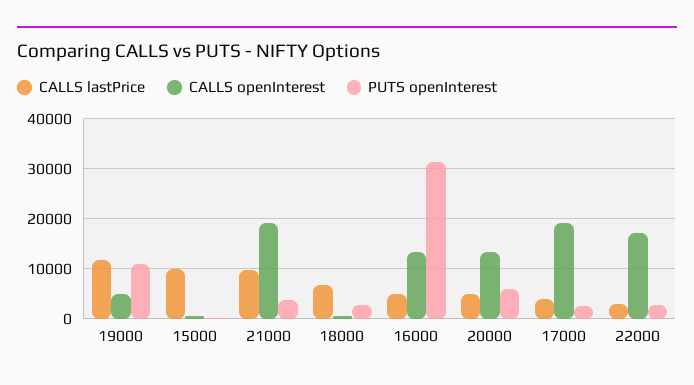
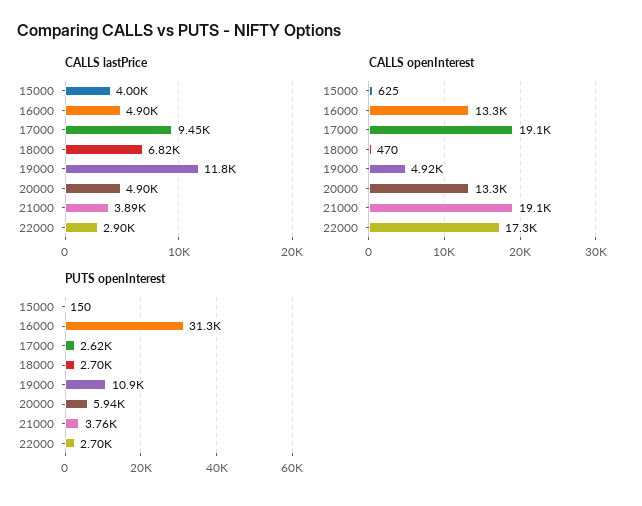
  {
    "CALLS lastPrice": {
      "19000": 11800,
-     "15000": 10000,
+     "15000": 4000,
-     "21000": 10000,
+     "21000": 3890,
      "18000": 6820,
      "16000": 4900,
      "20000": 4900,
-     "17000": 4000,
+     "17000": 9450,
      "22000": 2900
    },
    "CALLS openInterest": {
      "19000": 4920,
      "15000": 625,
      "21000": 19100,
      "18000": 470,
      "16000": 13300,
      "20000": 13300,
      "17000": 19100,
      "22000": 17300
    },
    "PUTS openInterest": {
      "19000": 10900,
      "15000": 150,
      "21000": 3760,
      "18000": 2700,
      "16000": 31300,
      "20000": 5940,
      "17000": 2620,
      "22000": 2700
    }
  }

